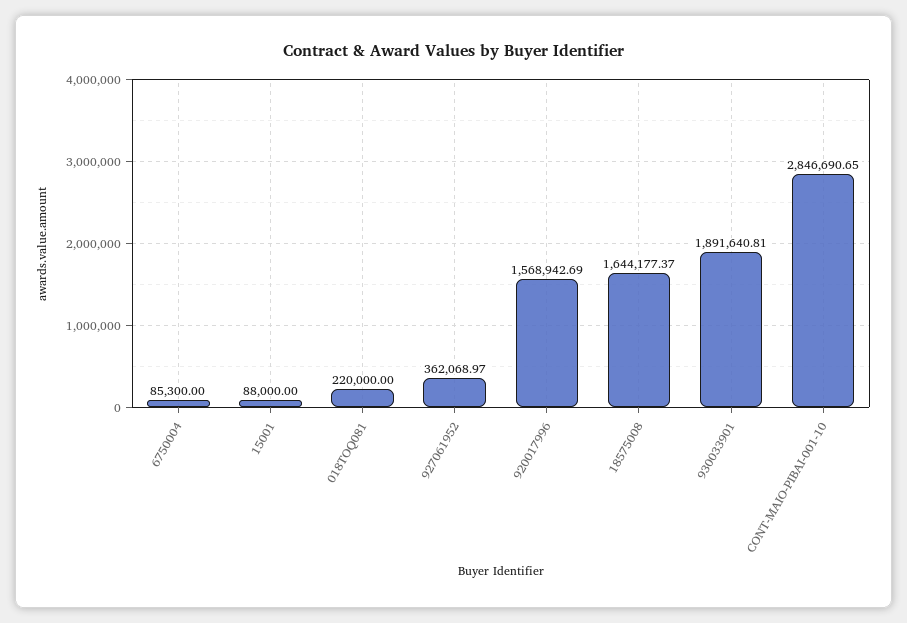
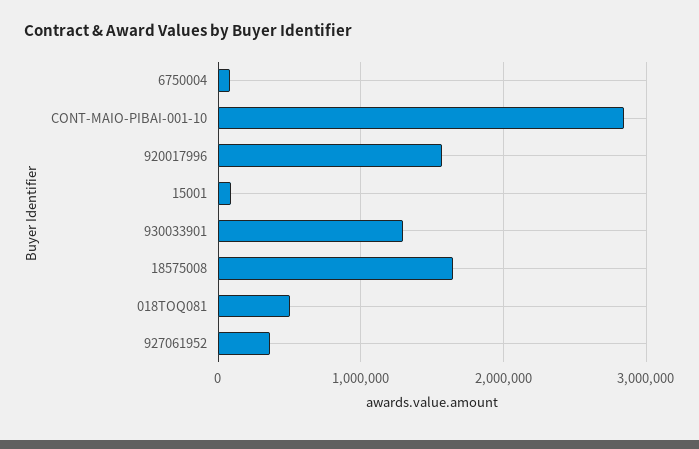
  {
    "6750004": 85300,
    "15001": 88000,
-   "018TOQ081": 220000,
+   "018TOQ081": 500000,
    "927061952": 362068.97,
    "920017996": 1568942.69,
    "18575008": 1644177.37,
-   "930033901": 1891640.81,
+   "930033901": 1300000,
    "CONT-MAIO-PIBAI-001-10": 2846690.65
  }

